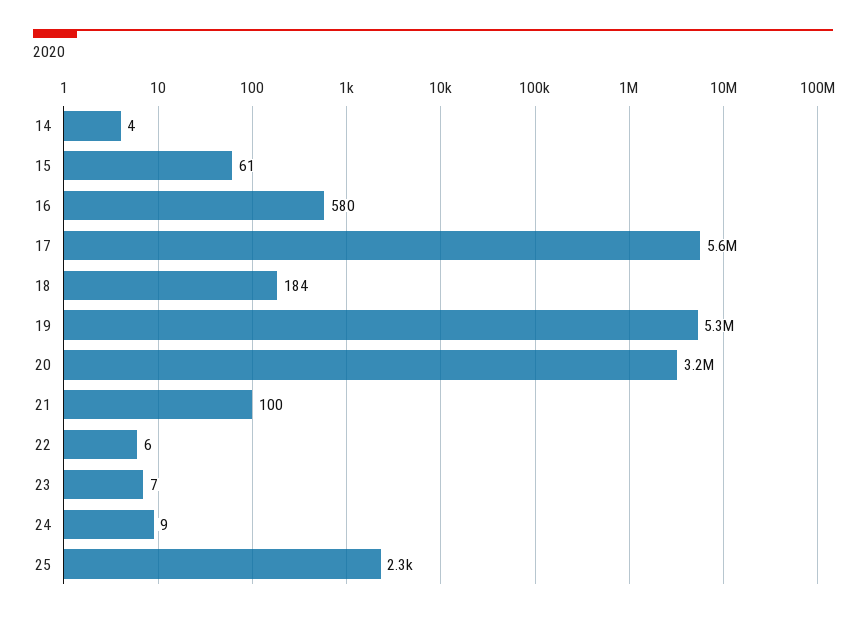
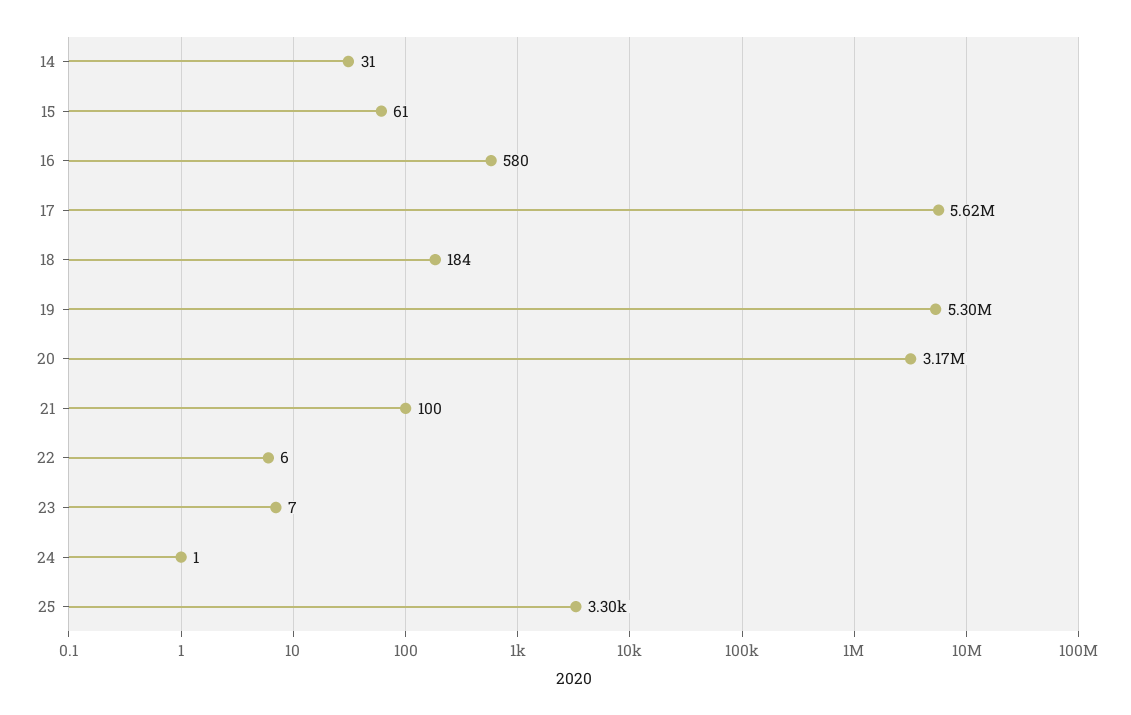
  {
-   "14": 4,
+   "14": 31,
    "15": 61,
    "16": 580,
    "17": 5620000,
    "18": 184,
    "19": 5300000,
    "20": 3170000,
    "21": 100,
    "22": 6,
    "23": 7,
-   "24": 9,
+   "24": 1,
-   "25": 2300
+   "25": 3300
  }

